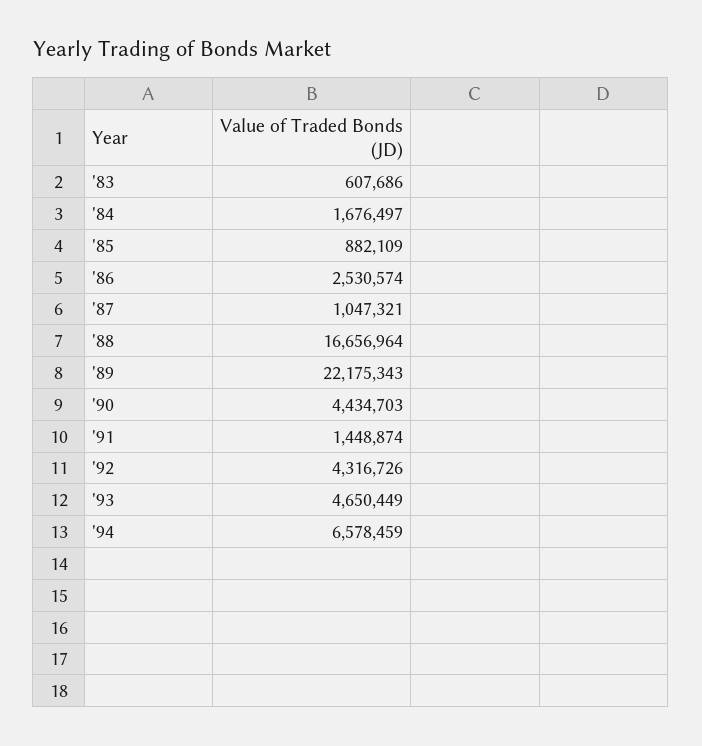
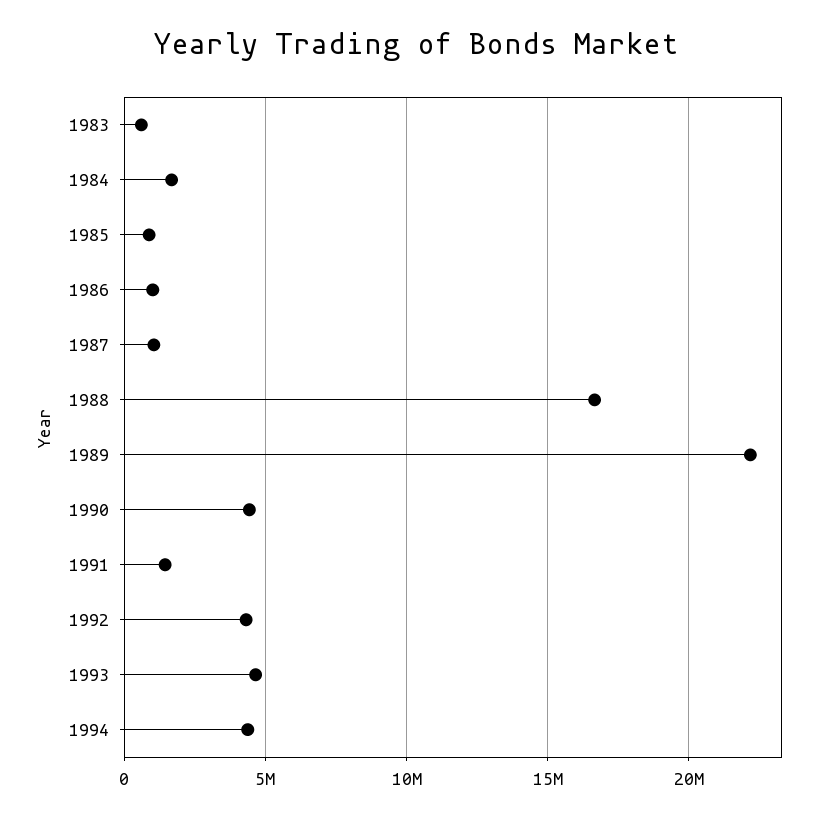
  {
    "'83": 607686,
    "'84": 1676497,
    "'85": 882109,
-   "'86": 2530574,
+   "'86": 1000000,
    "'87": 1047321,
    "'88": 16656964,
    "'89": 22175343,
    "'90": 4434703,
    "'91": 1448874,
    "'92": 4316726,
    "'93": 4650449,
-   "'94": 6578459
+   "'94": 4500000
  }

